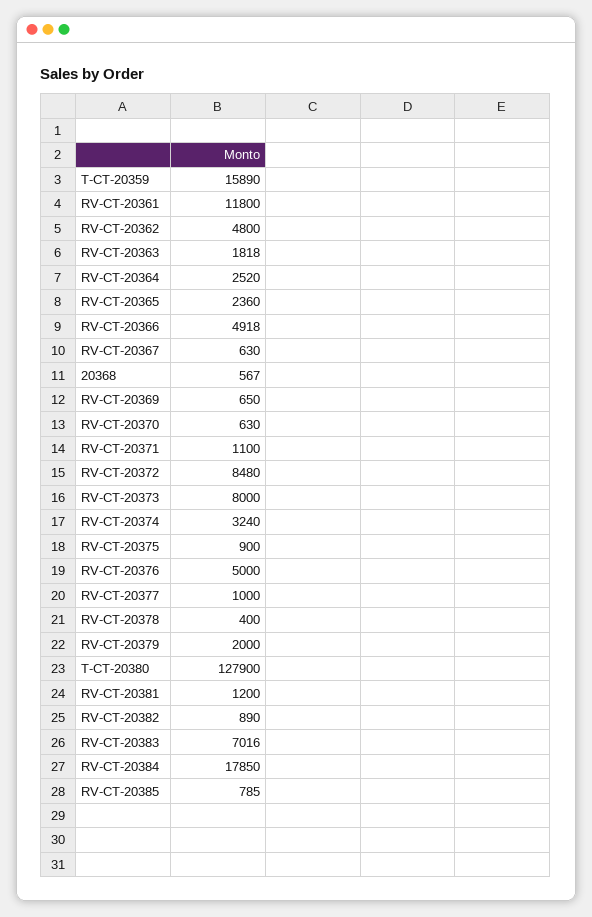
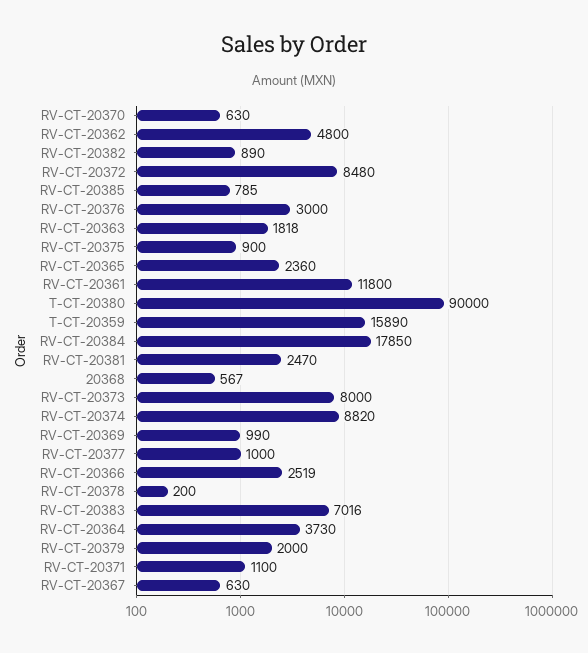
  {
    "T-CT-20359": 15890,
    "RV-CT-20361": 11800,
    "RV-CT-20362": 4800,
    "RV-CT-20363": 1818,
-   "RV-CT-20364": 2520,
+   "RV-CT-20364": 3730,
    "RV-CT-20365": 2360,
-   "RV-CT-20366": 4918,
+   "RV-CT-20366": 2519,
    "RV-CT-20367": 630,
    "20368": 567,
-   "RV-CT-20369": 650,
+   "RV-CT-20369": 990,
    "RV-CT-20370": 630,
    "RV-CT-20371": 1100,
    "RV-CT-20372": 8480,
    "RV-CT-20373": 8000,
-   "RV-CT-20374": 3240,
+   "RV-CT-20374": 8820,
    "RV-CT-20375": 900,
-   "RV-CT-20376": 5000,
+   "RV-CT-20376": 3000,
    "RV-CT-20377": 1000,
-   "RV-CT-20378": 400,
+   "RV-CT-20378": 200,
    "RV-CT-20379": 2000,
-   "T-CT-20380": 127900,
+   "T-CT-20380": 90000,
-   "RV-CT-20381": 1200,
+   "RV-CT-20381": 2470,
    "RV-CT-20382": 890,
    "RV-CT-20383": 7016,
    "RV-CT-20384": 17850,
    "RV-CT-20385": 785
  }

